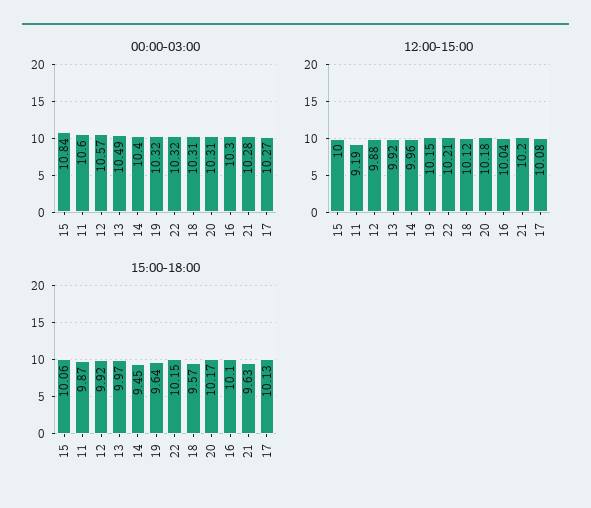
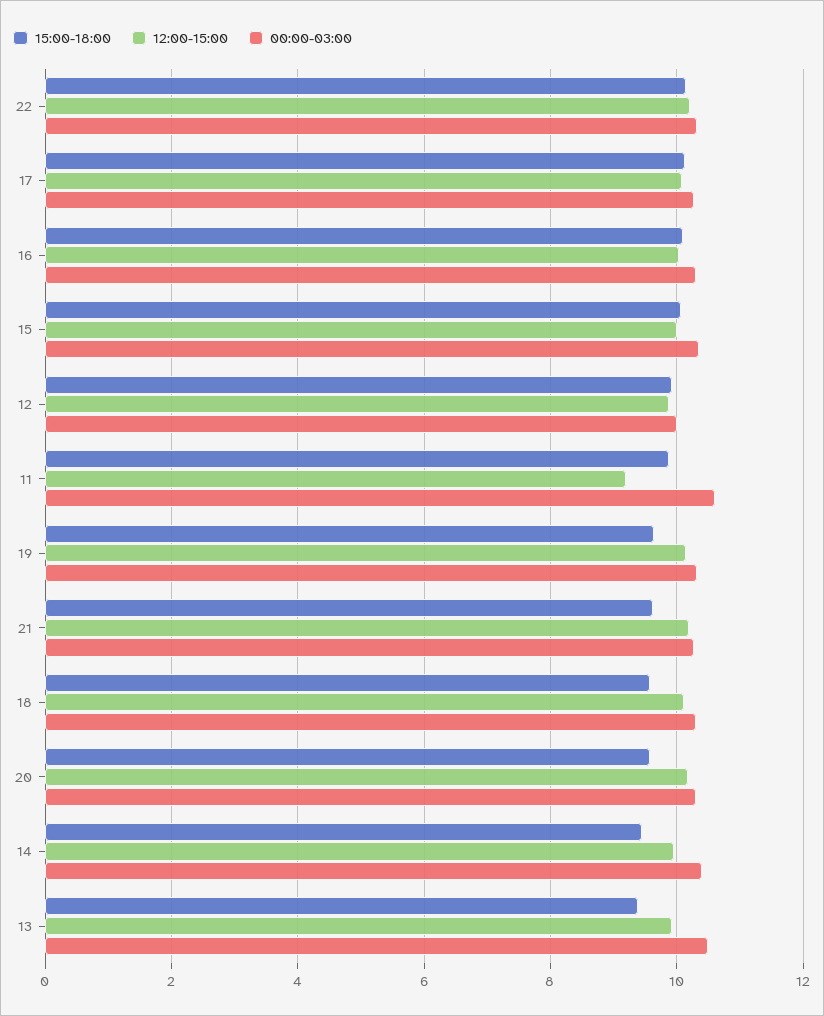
  {
    "00:00-03:00": {
-     "15": 10.84,
+     "15": 10.4,
      "11": 10.6,
-     "12": 10.57,
+     "12": 10,
      "13": 10.49,
      "14": 10.4,
      "19": 10.32,
      "22": 10.32,
      "18": 10.31,
      "20": 10.31,
      "16": 10.3,
      "21": 10.28,
      "17": 10.27
    },
    "12:00-15:00": {
      "15": 10,
      "11": 9.19,
      "12": 9.88,
      "13": 9.92,
      "14": 9.96,
      "19": 10.15,
      "22": 10.21,
      "18": 10.12,
      "20": 10.18,
      "16": 10.04,
      "21": 10.2,
      "17": 10.08
    },
    "15:00-18:00": {
      "15": 10.06,
      "11": 9.87,
      "12": 9.92,
-     "13": 9.97,
+     "13": 9.4,
      "14": 9.45,
      "19": 9.64,
      "22": 10.15,
      "18": 9.57,
-     "20": 10.17,
+     "20": 9.6,
      "16": 10.1,
      "21": 9.63,
      "17": 10.13
    }
  }

